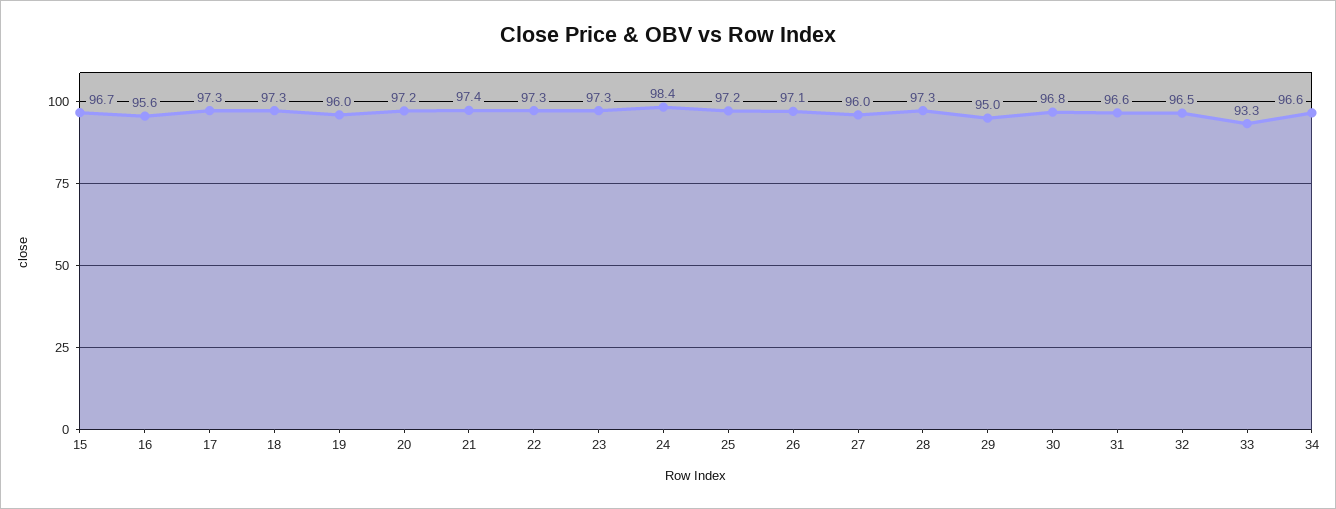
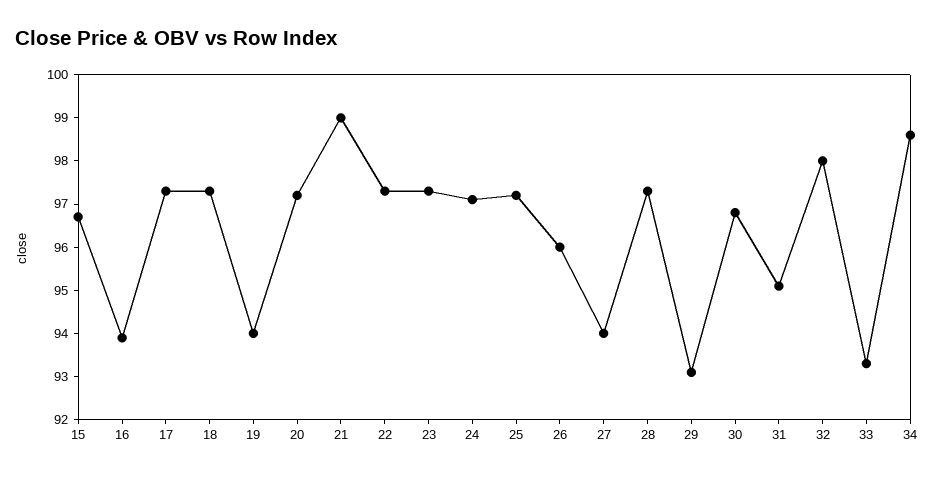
  {
    "15": 96.7,
-   "16": 95.6,
+   "16": 94,
    "17": 97.3,
    "18": 97.3,
-   "19": 96,
+   "19": 94,
    "20": 97.2,
-   "21": 97.4,
+   "21": 99,
    "22": 97.3,
    "23": 97.3,
-   "24": 98.4,
+   "24": 97,
    "25": 97.2,
-   "26": 97.1,
+   "26": 96,
-   "27": 96,
+   "27": 94,
    "28": 97.3,
-   "29": 95,
+   "29": 93,
    "30": 96.8,
-   "31": 96.6,
+   "31": 95,
-   "32": 96.5,
+   "32": 98,
    "33": 93.3,
-   "34": 96.6
+   "34": 98.5
  }

